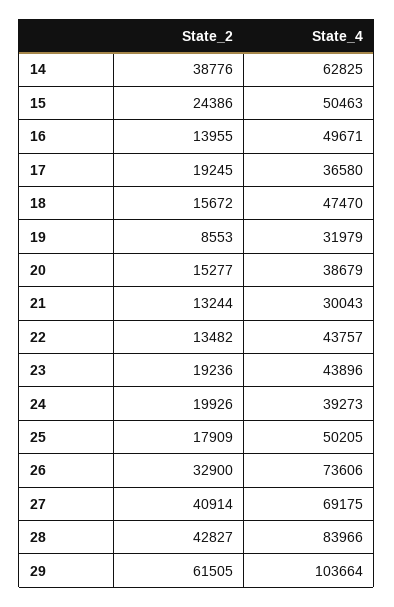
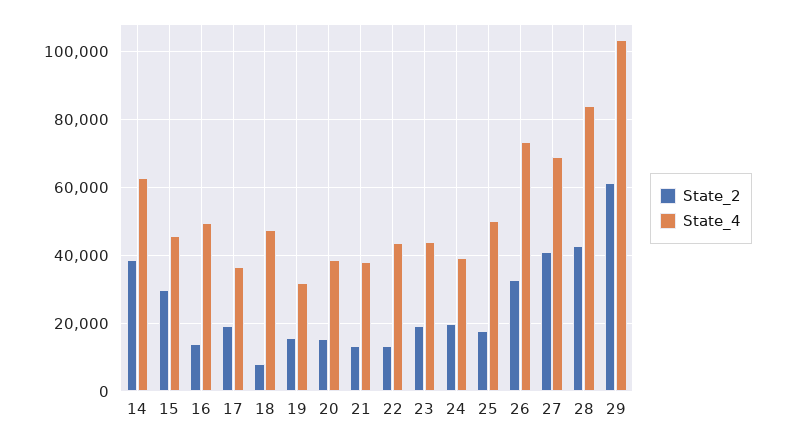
  {
    "State_2": {
      "14": 38776,
-     "15": 24386,
+     "15": 30000,
      "16": 13955,
      "17": 19245,
-     "18": 15672,
+     "18": 8000,
-     "19": 8553,
+     "19": 16000,
      "20": 15277,
      "21": 13244,
      "22": 13482,
      "23": 19236,
      "24": 19926,
      "25": 17909,
      "26": 32900,
      "27": 40914,
      "28": 42827,
      "29": 61505
    },
    "State_4": {
      "14": 62825,
-     "15": 50463,
+     "15": 46000,
      "16": 49671,
      "17": 36580,
      "18": 47470,
      "19": 31979,
      "20": 38679,
-     "21": 30043,
+     "21": 38000,
      "22": 43757,
      "23": 43896,
      "24": 39273,
      "25": 50205,
      "26": 73606,
      "27": 69175,
      "28": 83966,
      "29": 103664
    }
  }

